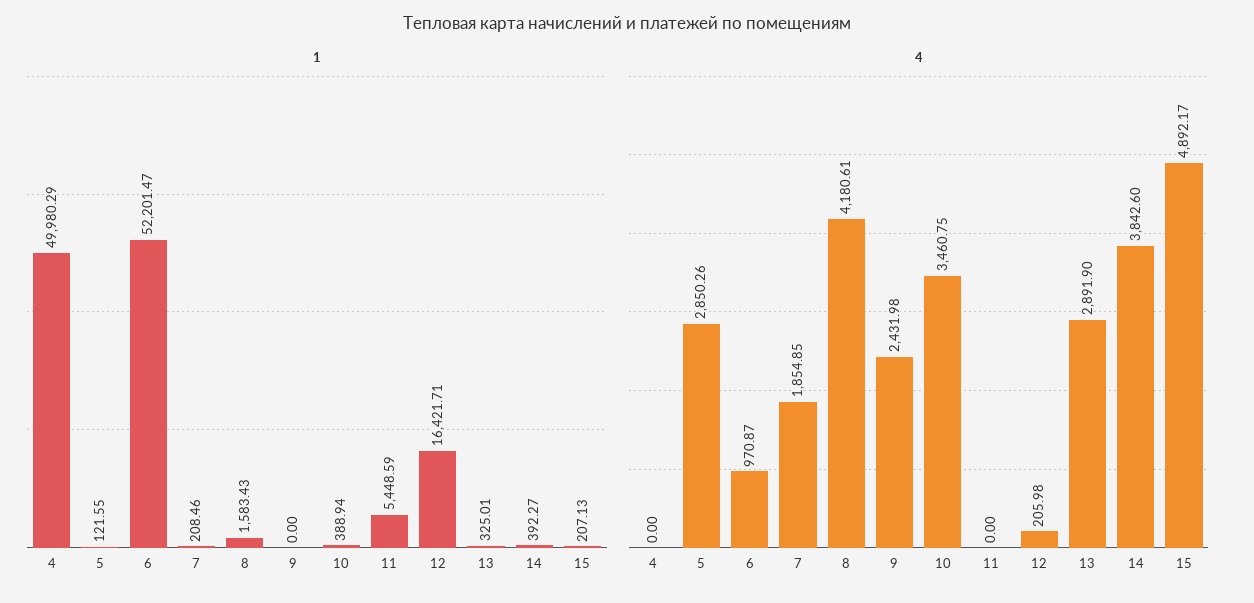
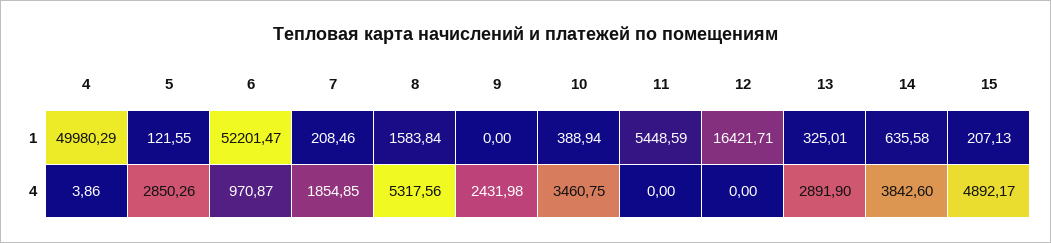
  {
    "1": {
      "4": 49980.29,
      "5": 121.55,
      "6": 52201.47,
      "7": 208.46,
-     "8": 1583.43,
+     "8": 1583.84,
      "9": 0,
      "10": 388.94,
      "11": 5448.59,
      "12": 16421.71,
      "13": 325.01,
-     "14": 392.27,
+     "14": 635.58,
      "15": 207.13
    },
    "4": {
-     "4": 0,
+     "4": 3.86,
      "5": 2850.26,
      "6": 970.87,
      "7": 1854.85,
-     "8": 4180.61,
+     "8": 5317.56,
      "9": 2431.98,
      "10": 3460.75,
      "11": 0,
-     "12": 205.98,
+     "12": 0,
      "13": 2891.9,
      "14": 3842.6,
      "15": 4892.17
    }
  }

